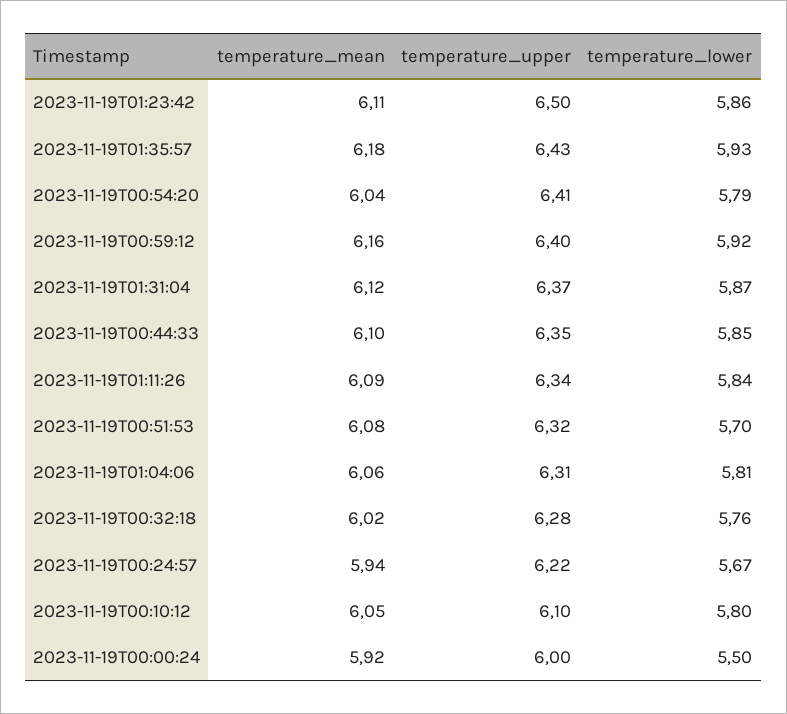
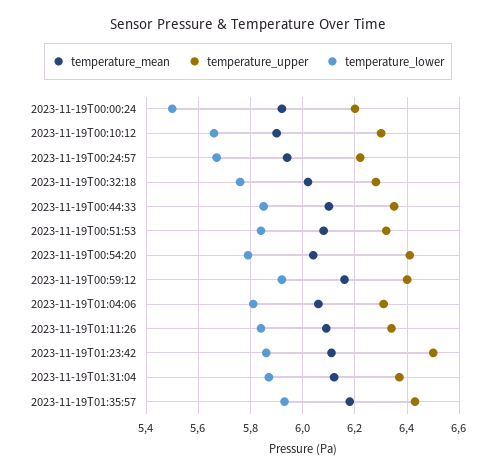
  {
    "temperature_mean": {
      "2023-11-19T01:23:42": 6.11,
      "2023-11-19T01:35:57": 6.18,
      "2023-11-19T00:54:20": 6.04,
      "2023-11-19T00:59:12": 6.16,
      "2023-11-19T01:31:04": 6.12,
      "2023-11-19T00:44:33": 6.1,
      "2023-11-19T01:11:26": 6.09,
      "2023-11-19T00:51:53": 6.08,
      "2023-11-19T01:04:06": 6.06,
      "2023-11-19T00:32:18": 6.02,
      "2023-11-19T00:24:57": 5.94,
-     "2023-11-19T00:10:12": 6.05,
+     "2023-11-19T00:10:12": 5.9,
      "2023-11-19T00:00:24": 5.92
    },
    "temperature_upper": {
      "2023-11-19T01:23:42": 6.5,
      "2023-11-19T01:35:57": 6.43,
      "2023-11-19T00:54:20": 6.41,
      "2023-11-19T00:59:12": 6.4,
      "2023-11-19T01:31:04": 6.37,
      "2023-11-19T00:44:33": 6.35,
      "2023-11-19T01:11:26": 6.34,
      "2023-11-19T00:51:53": 6.32,
      "2023-11-19T01:04:06": 6.31,
      "2023-11-19T00:32:18": 6.28,
      "2023-11-19T00:24:57": 6.22,
-     "2023-11-19T00:10:12": 6.1,
+     "2023-11-19T00:10:12": 6.3,
-     "2023-11-19T00:00:24": 6
+     "2023-11-19T00:00:24": 6.2
    },
    "temperature_lower": {
      "2023-11-19T01:23:42": 5.86,
      "2023-11-19T01:35:57": 5.93,
      "2023-11-19T00:54:20": 5.79,
      "2023-11-19T00:59:12": 5.92,
      "2023-11-19T01:31:04": 5.87,
      "2023-11-19T00:44:33": 5.85,
      "2023-11-19T01:11:26": 5.84,
-     "2023-11-19T00:51:53": 5.7,
+     "2023-11-19T00:51:53": 5.85,
      "2023-11-19T01:04:06": 5.81,
      "2023-11-19T00:32:18": 5.76,
      "2023-11-19T00:24:57": 5.67,
-     "2023-11-19T00:10:12": 5.8,
+     "2023-11-19T00:10:12": 5.65,
      "2023-11-19T00:00:24": 5.5
    }
  }

